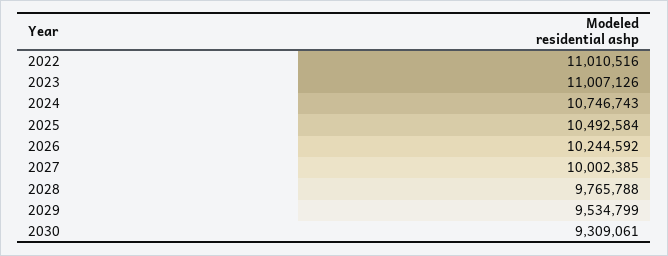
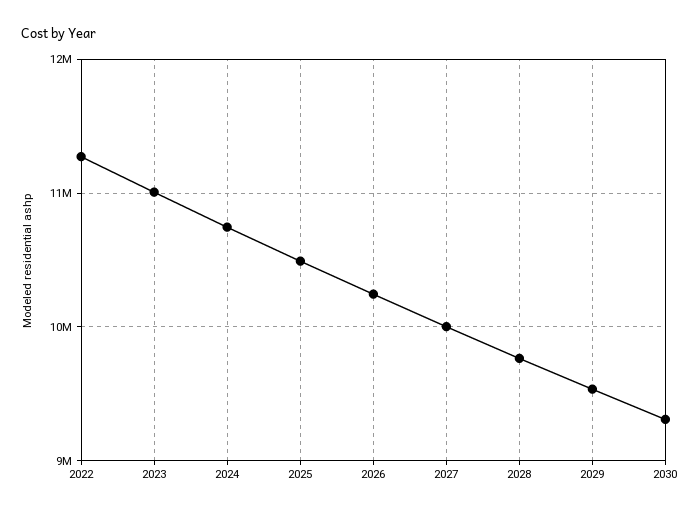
  {
-   "2022": 11010516,
+   "2022": 11300000,
    "2023": 11007126,
    "2024": 10746743,
    "2025": 10492584,
    "2026": 10244592,
    "2027": 10002385,
    "2028": 9765788,
    "2029": 9534799,
    "2030": 9309061
  }

